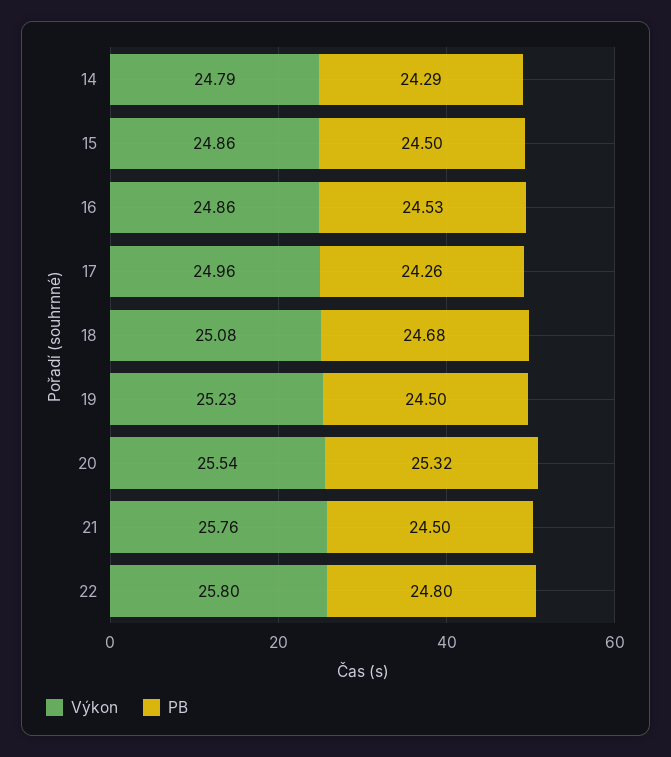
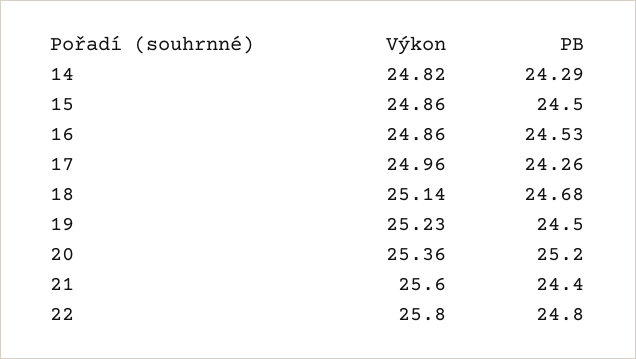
  {
    "Výkon": {
-     "14": 24.79,
+     "14": 24.82,
      "15": 24.86,
      "16": 24.86,
      "17": 24.96,
-     "18": 25.08,
+     "18": 25.14,
      "19": 25.23,
-     "20": 25.54,
+     "20": 25.36,
-     "21": 25.76,
+     "21": 25.6,
      "22": 25.8
    },
    "PB": {
      "14": 24.29,
      "15": 24.5,
      "16": 24.53,
      "17": 24.26,
      "18": 24.68,
      "19": 24.5,
-     "20": 25.32,
+     "20": 25.2,
-     "21": 24.5,
+     "21": 24.4,
      "22": 24.8
    }
  }

